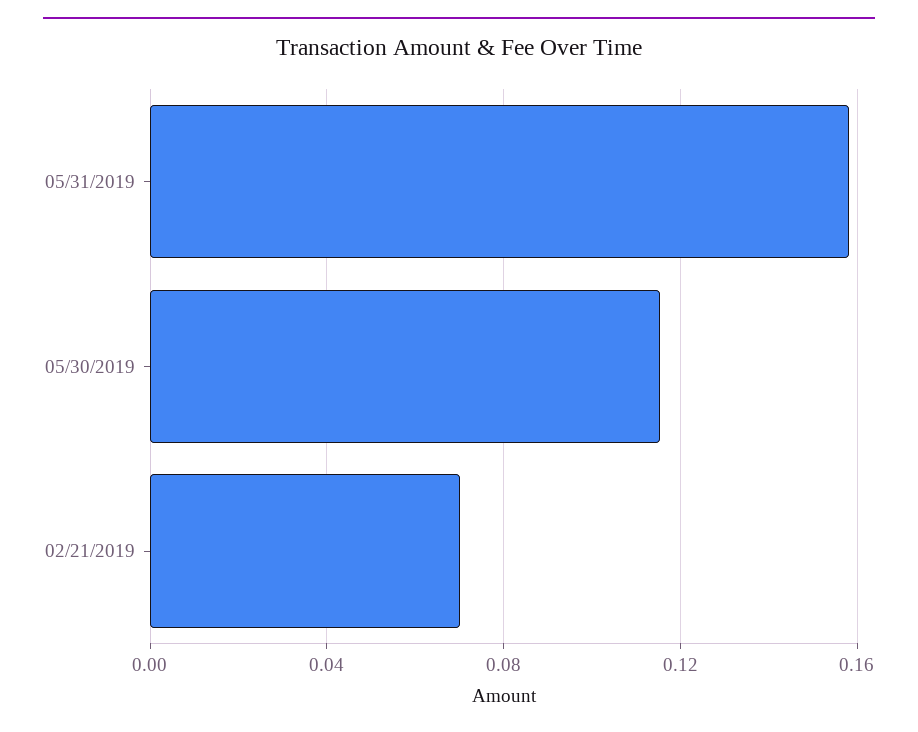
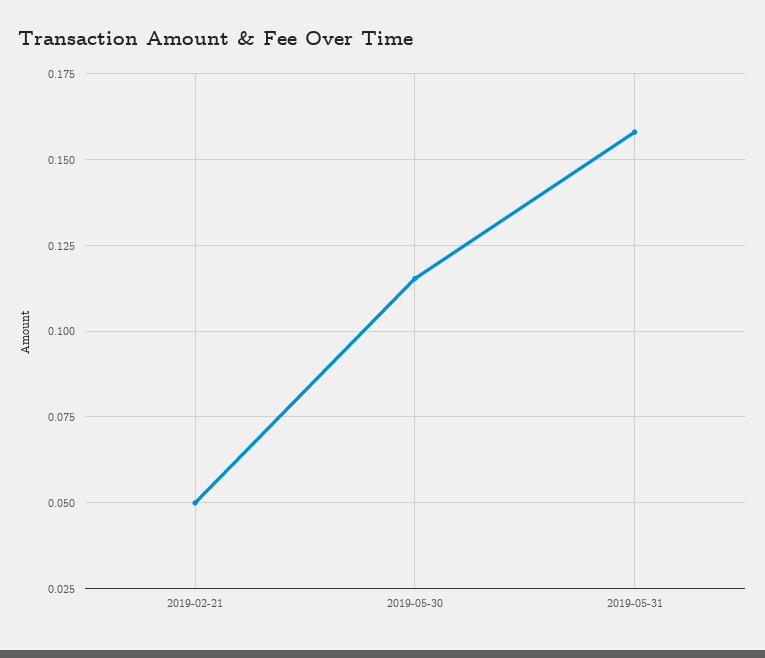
  {
    "05/31/2019": 0.1575,
    "05/30/2019": 0.115,
-   "02/21/2019": 0.07
+   "02/21/2019": 0.05
  }

